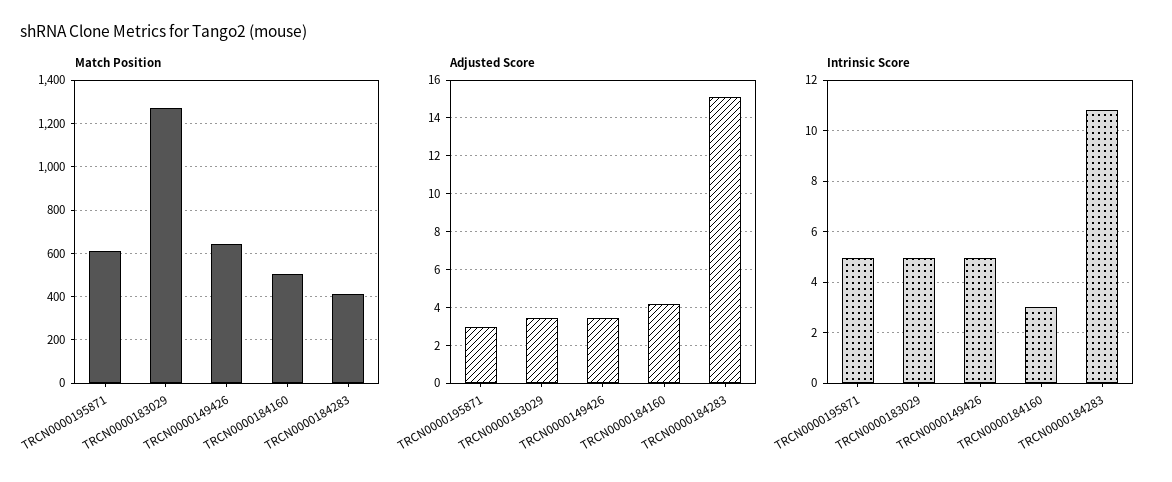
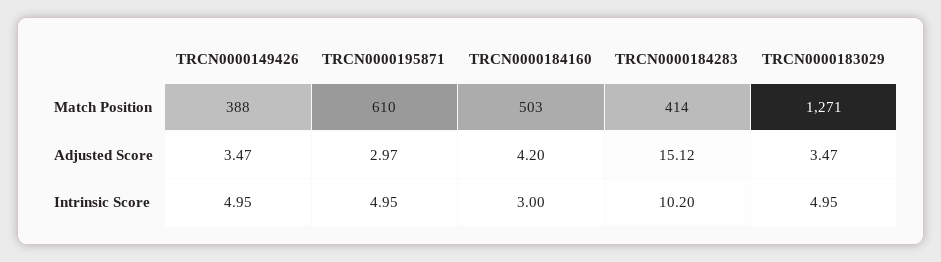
  {
    "Match Position": {
      "TRCN0000195871": 610,
      "TRCN0000183029": 1271,
-     "TRCN0000149426": 650,
+     "TRCN0000149426": 388,
      "TRCN0000184160": 503,
      "TRCN0000184283": 414
    },
    "Adjusted Score": {
      "TRCN0000195871": 2.97,
      "TRCN0000183029": 3.47,
      "TRCN0000149426": 3.47,
      "TRCN0000184160": 4.2,
      "TRCN0000184283": 15.12
    },
    "Intrinsic Score": {
      "TRCN0000195871": 4.95,
      "TRCN0000183029": 4.95,
      "TRCN0000149426": 4.95,
      "TRCN0000184160": 3,
-     "TRCN0000184283": 10.75
+     "TRCN0000184283": 10.2
    }
  }

